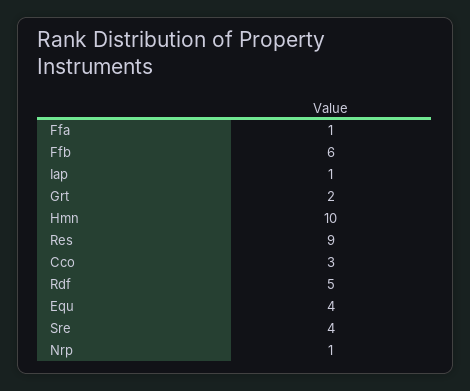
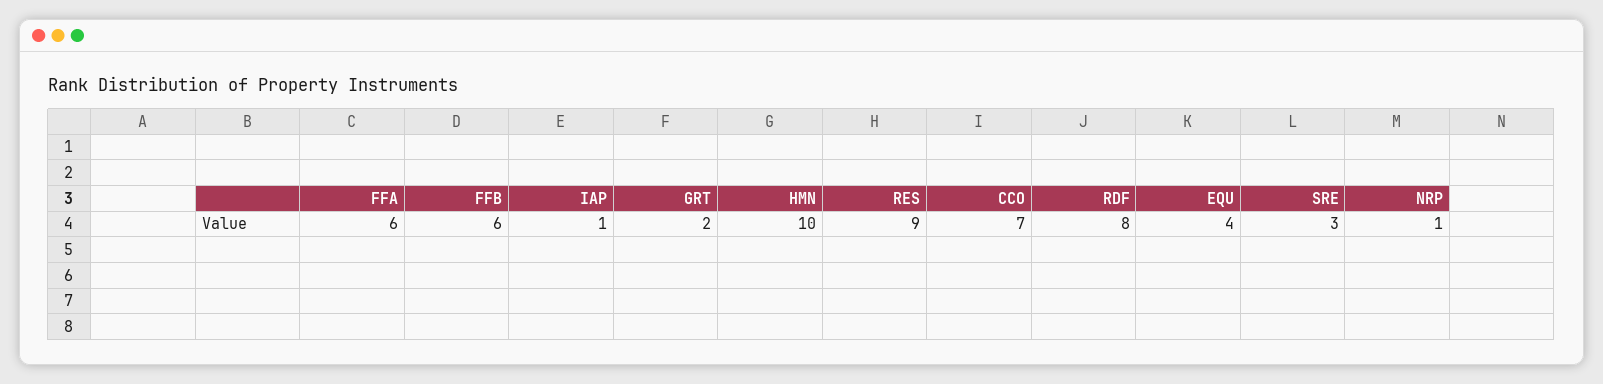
  {
-   "Ffa": 1,
+   "Ffa": 6,
    "Ffb": 6,
    "Iap": 1,
    "Grt": 2,
    "Hmn": 10,
    "Res": 9,
-   "Cco": 3,
+   "Cco": 7,
-   "Rdf": 5,
+   "Rdf": 8,
    "Equ": 4,
-   "Sre": 4,
+   "Sre": 3,
    "Nrp": 1
  }

